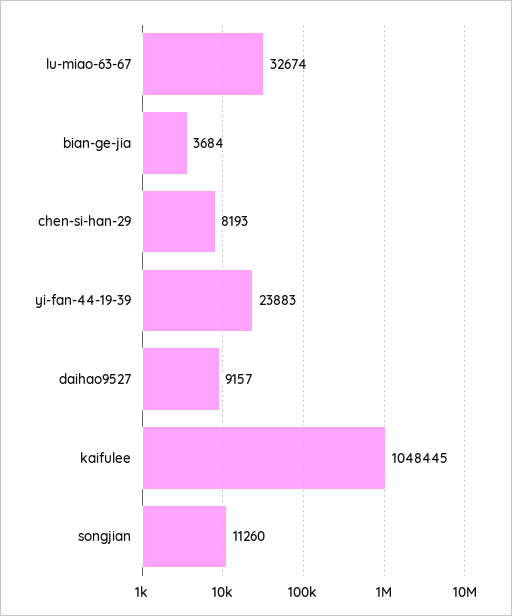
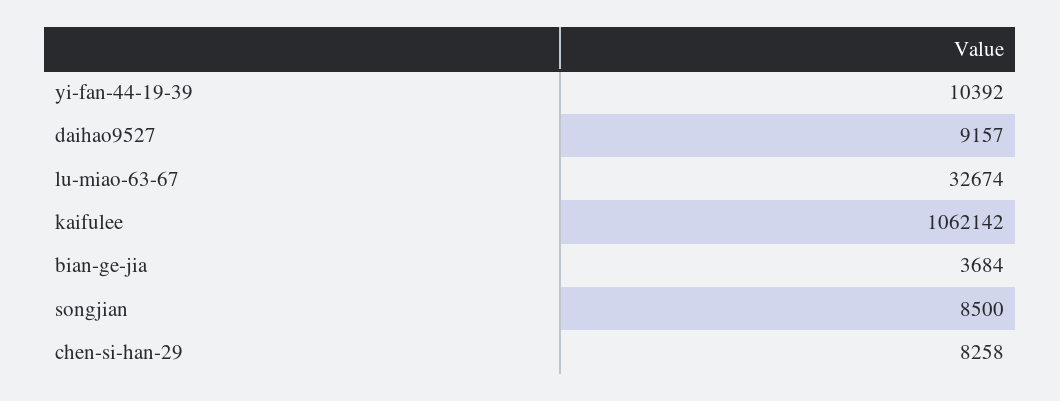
  {
    "lu-miao-63-67": 32674,
    "bian-ge-jia": 3684,
-   "chen-si-han-29": 8193,
+   "chen-si-han-29": 8258,
-   "yi-fan-44-19-39": 23883,
+   "yi-fan-44-19-39": 10392,
    "daihao9527": 9157,
-   "kaifulee": 1048445,
+   "kaifulee": 1062142,
-   "songjian": 11260
+   "songjian": 8500
  }

